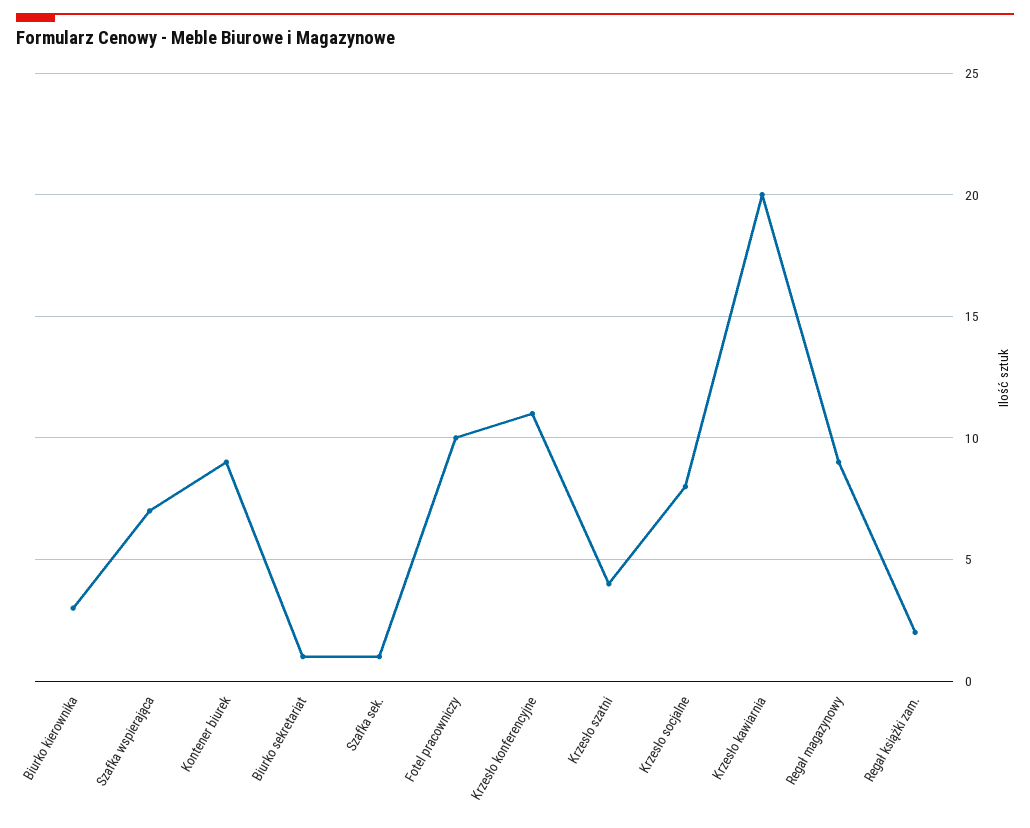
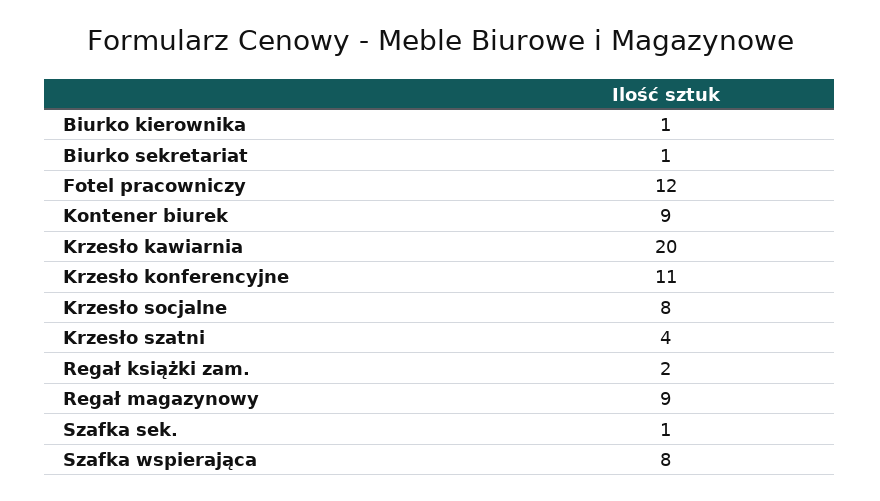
  {
-   "Biurko kierownika": 3,
+   "Biurko kierownika": 1,
-   "Szafka wspierająca": 7,
+   "Szafka wspierająca": 8,
    "Kontener biurek": 9,
    "Biurko sekretariat": 1,
    "Szafka sek.": 1,
-   "Fotel pracowniczy": 10,
+   "Fotel pracowniczy": 12,
    "Krzesło konferencyjne": 11,
    "Krzesło szatni": 4,
    "Krzesło socjalne": 8,
    "Krzesło kawiarnia": 20,
    "Regał magazynowy": 9,
    "Regał książki zam.": 2
  }

